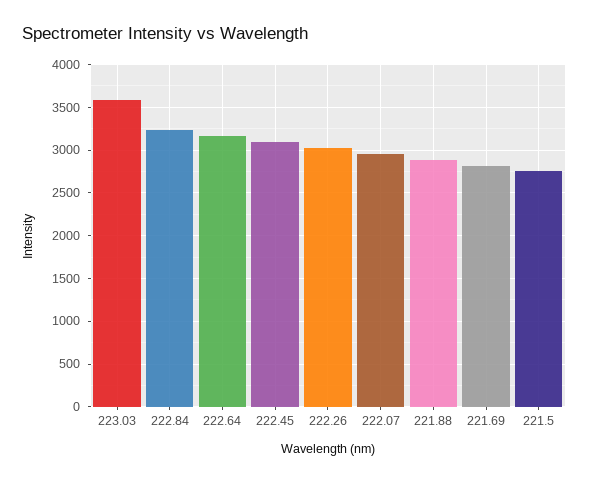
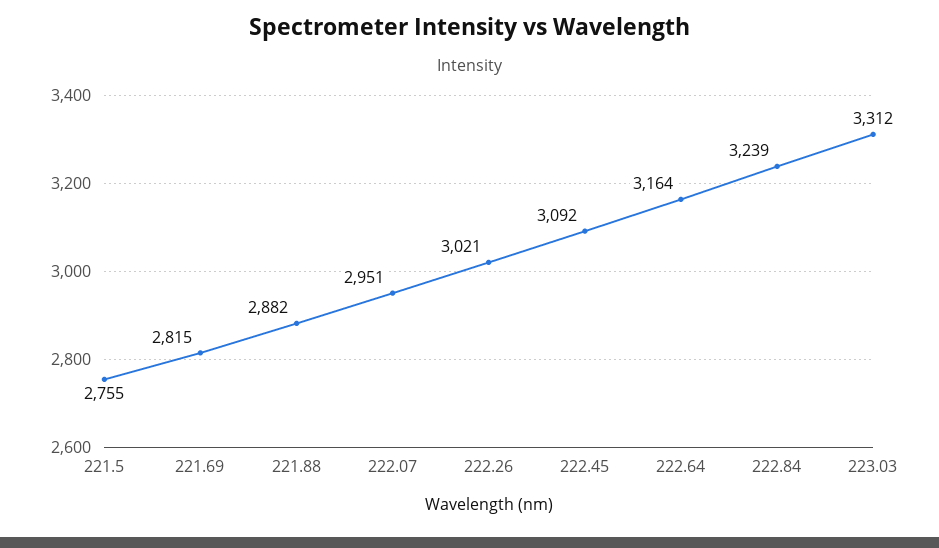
  {
-   "223.03": 3600,
+   "223.03": 3312,
    "222.84": 3239,
    "222.64": 3164,
    "222.45": 3092,
    "222.26": 3021,
    "222.07": 2951,
    "221.88": 2882,
    "221.69": 2815,
    "221.5": 2755
  }

